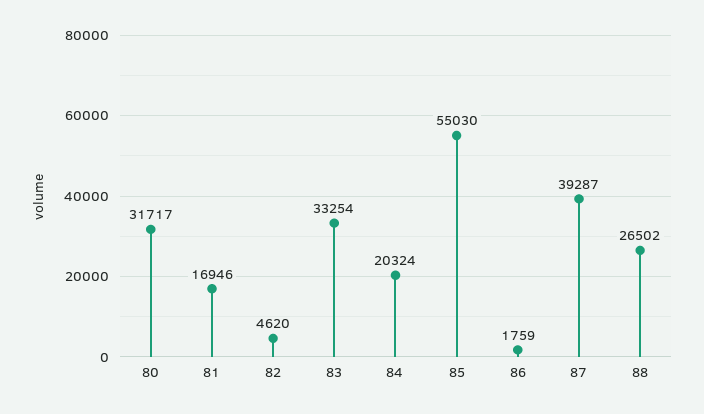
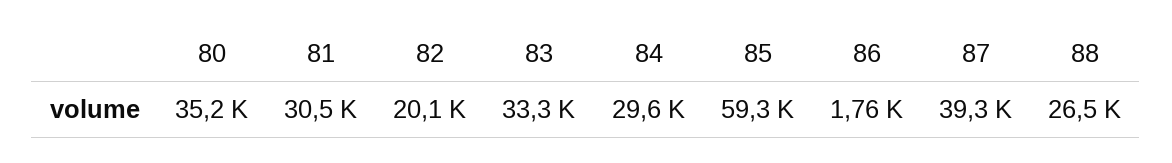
  {
-   "80": 31717,
+   "80": 35200,
-   "81": 16946,
+   "81": 30500,
-   "82": 4620,
+   "82": 20100,
    "83": 33254,
-   "84": 20324,
+   "84": 29600,
-   "85": 55030,
+   "85": 59300,
    "86": 1759,
    "87": 39287,
    "88": 26502
  }

